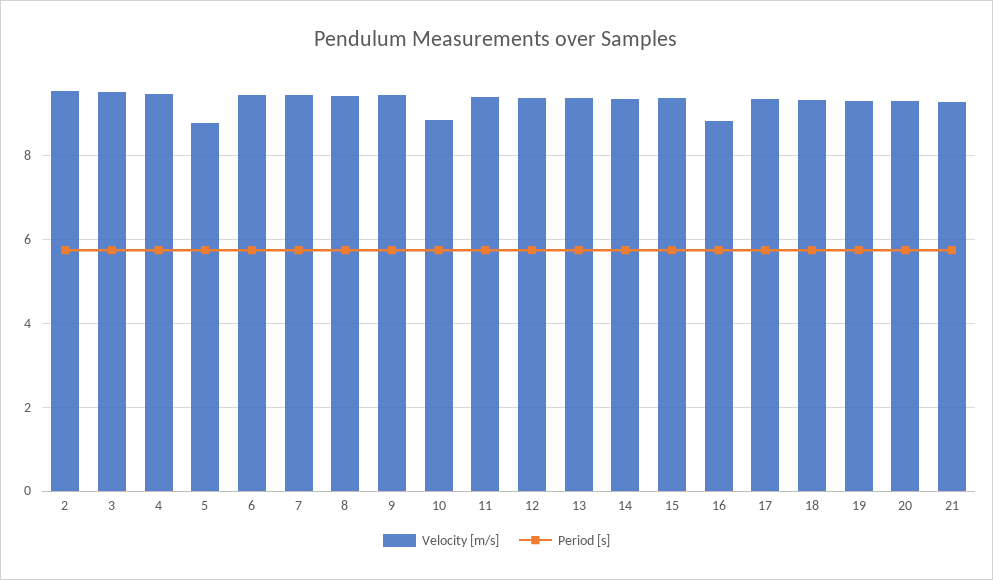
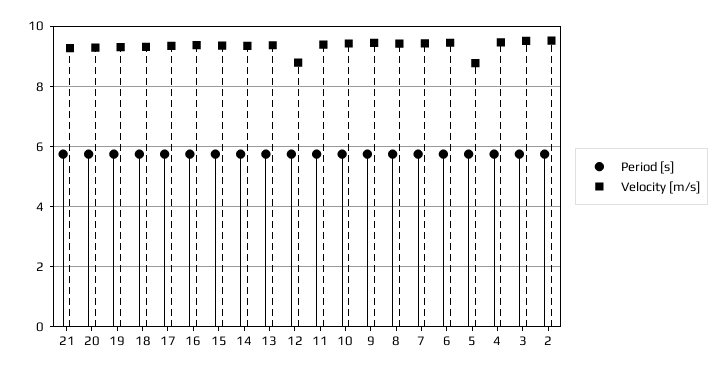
  {
    "Velocity [m/s]": {
      "2": 9.6,
      "3": 9.6,
      "4": 9.4,
      "5": 8.8,
      "6": 9.4,
      "7": 9.4,
      "8": 9.4,
      "9": 9.4,
-     "10": 8.8,
+     "10": 9.4,
      "11": 9.4,
-     "12": 9.4,
+     "12": 8.8,
      "13": 9.4,
      "14": 9.4,
      "15": 9.4,
-     "16": 8.8,
+     "16": 9.4,
      "17": 9.4,
      "18": 9.4,
      "19": 9.4,
      "20": 9.2,
      "21": 9.2
    },
    "Period [s]": {
      "2": 5.8,
      "3": 5.8,
      "4": 5.8,
      "5": 5.8,
      "6": 5.8,
      "7": 5.8,
      "8": 5.8,
      "9": 5.8,
      "10": 5.8,
      "11": 5.8,
      "12": 5.8,
      "13": 5.8,
      "14": 5.8,
      "15": 5.8,
      "16": 5.8,
      "17": 5.8,
      "18": 5.8,
      "19": 5.8,
      "20": 5.8,
      "21": 5.8
    }
  }

